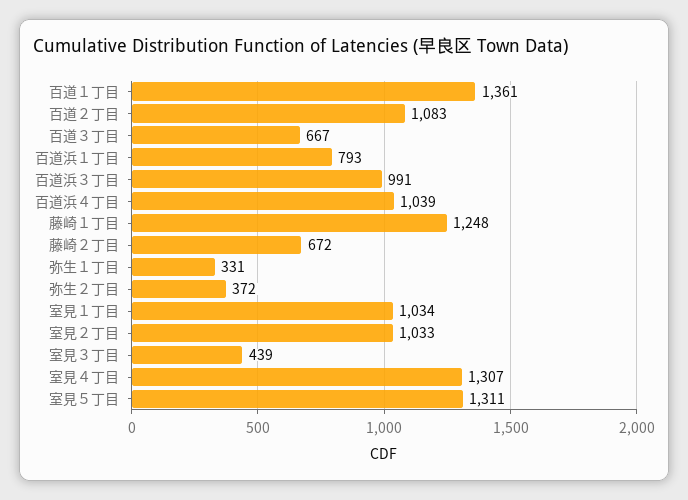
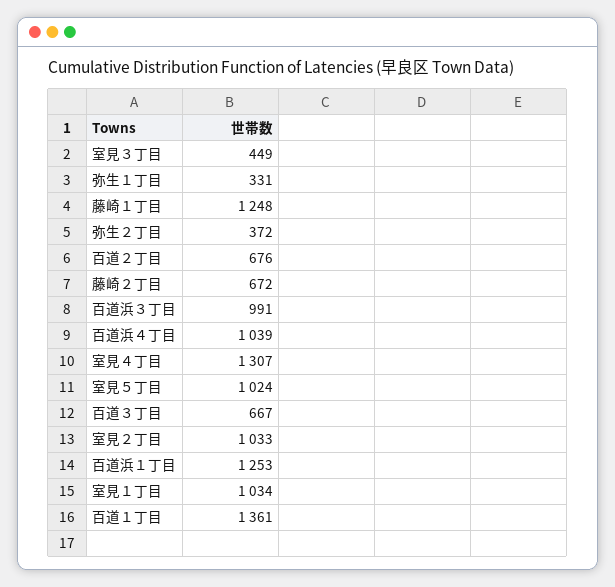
  {
    "百道１丁目": 1361,
-   "百道２丁目": 1083,
+   "百道２丁目": 676,
    "百道３丁目": 667,
-   "百道浜１丁目": 793,
+   "百道浜１丁目": 1253,
    "百道浜３丁目": 991,
    "百道浜４丁目": 1039,
    "藤崎１丁目": 1248,
    "藤崎２丁目": 672,
    "弥生１丁目": 331,
    "弥生２丁目": 372,
    "室見１丁目": 1034,
    "室見２丁目": 1033,
-   "室見３丁目": 439,
+   "室見３丁目": 449,
    "室見４丁目": 1307,
-   "室見５丁目": 1311
+   "室見５丁目": 1024
  }

